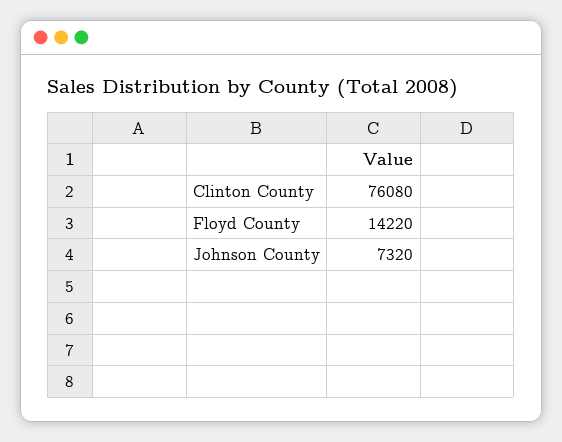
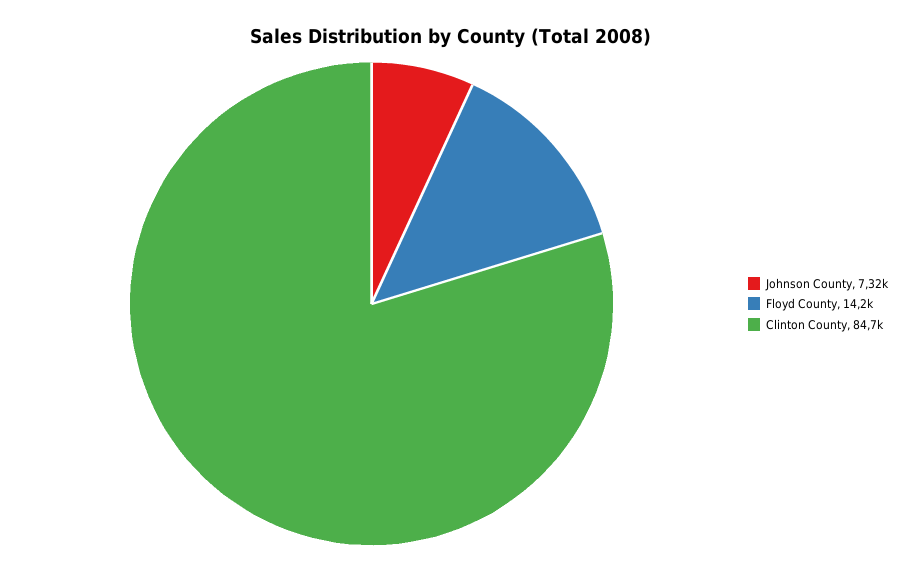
  {
-   "Clinton County": 76080,
+   "Clinton County": 84700,
    "Floyd County": 14220,
    "Johnson County": 7320
  }

